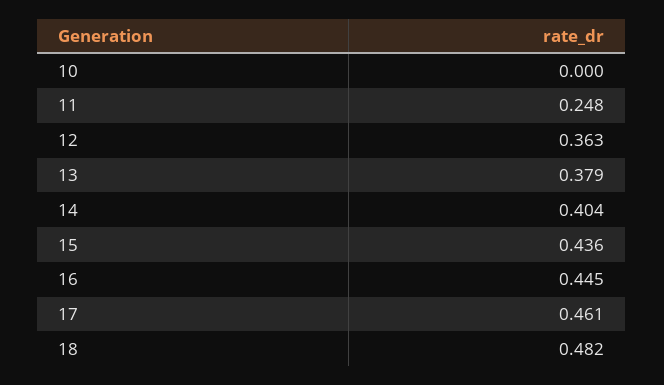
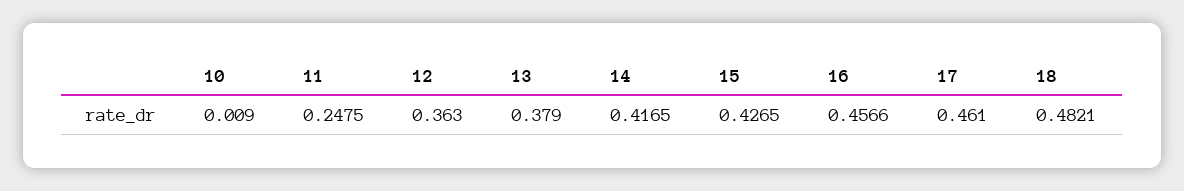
  {
-   "10": 0,
+   "10": 0.009,
    "11": 0.2475,
    "12": 0.363,
    "13": 0.379,
-   "14": 0.404,
+   "14": 0.4165,
-   "15": 0.436,
+   "15": 0.4265,
-   "16": 0.445,
+   "16": 0.4566,
    "17": 0.461,
    "18": 0.4821
  }

